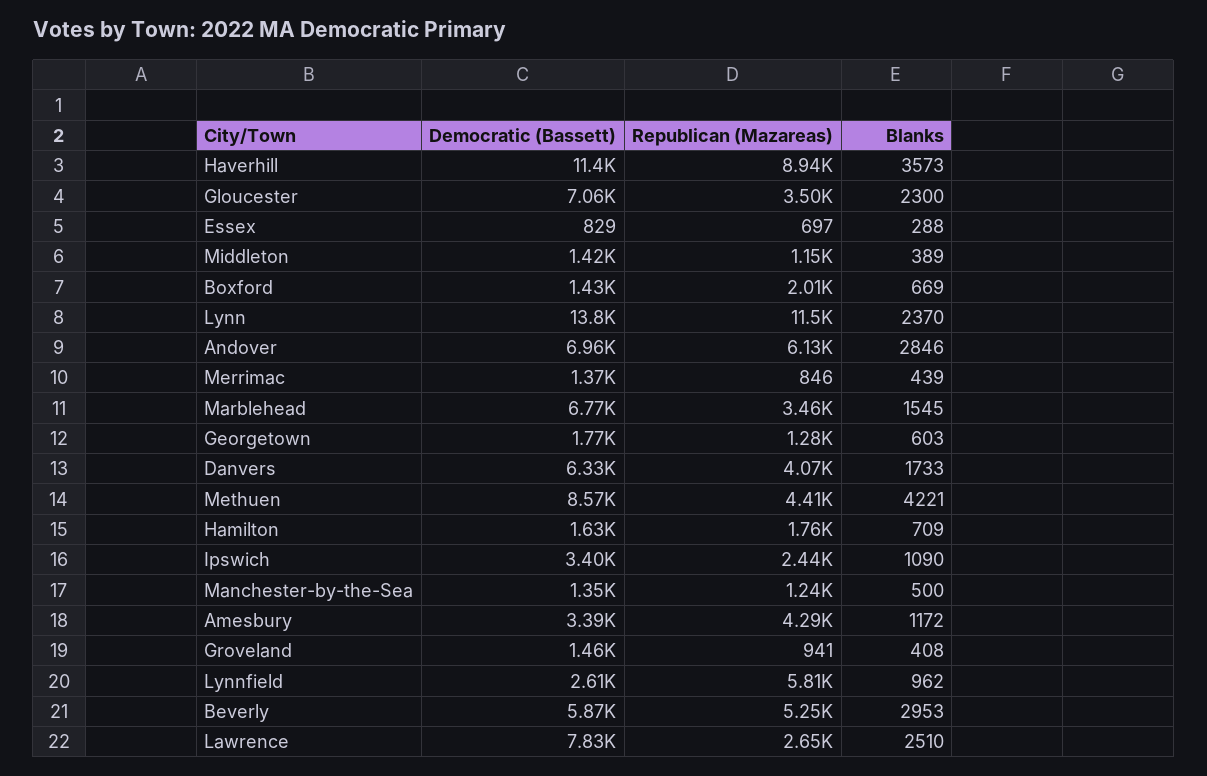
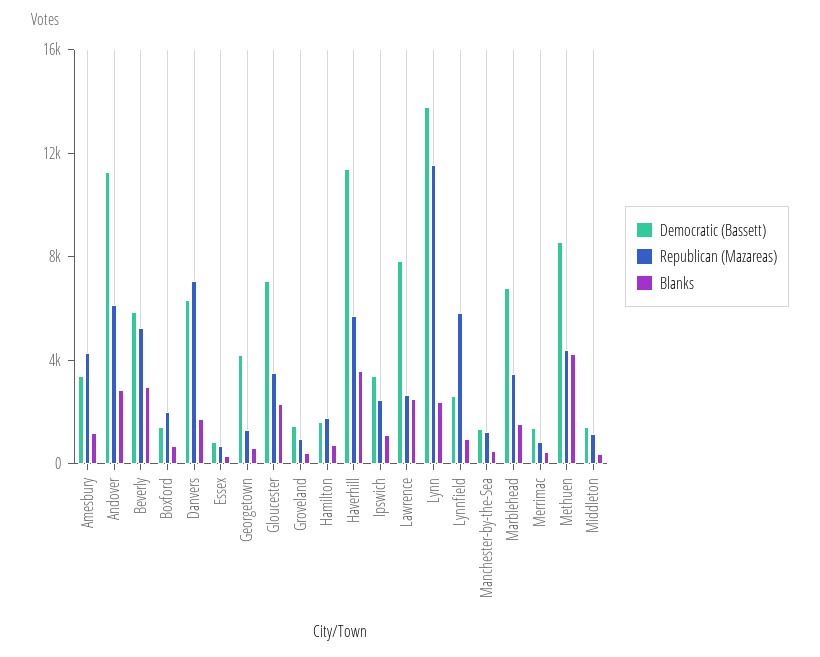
  {
    "Democratic (Bassett)": {
      "Haverhill": 11400,
      "Gloucester": 7060,
      "Essex": 829,
      "Middleton": 1420,
      "Boxford": 1430,
      "Lynn": 13800,
-     "Andover": 6960,
+     "Andover": 11000,
      "Merrimac": 1370,
      "Marblehead": 6770,
-     "Georgetown": 1770,
+     "Georgetown": 4000,
      "Danvers": 6330,
      "Methuen": 8570,
      "Hamilton": 1630,
      "Ipswich": 3400,
      "Manchester-by-the-Sea": 1350,
      "Amesbury": 3390,
      "Groveland": 1460,
      "Lynnfield": 2610,
      "Beverly": 5870,
      "Lawrence": 7830
    },
    "Republican (Mazareas)": {
-     "Haverhill": 8940,
+     "Haverhill": 6000,
      "Gloucester": 3500,
      "Essex": 697,
      "Middleton": 1150,
      "Boxford": 2010,
      "Lynn": 11500,
      "Andover": 6130,
      "Merrimac": 846,
      "Marblehead": 3460,
      "Georgetown": 1280,
-     "Danvers": 4070,
+     "Danvers": 7000,
      "Methuen": 4410,
      "Hamilton": 1760,
      "Ipswich": 2440,
      "Manchester-by-the-Sea": 1240,
      "Amesbury": 4290,
      "Groveland": 941,
      "Lynnfield": 5810,
      "Beverly": 5250,
      "Lawrence": 2650
    },
    "Blanks": {
      "Haverhill": 3573,
      "Gloucester": 2300,
      "Essex": 288,
      "Middleton": 389,
      "Boxford": 669,
      "Lynn": 2370,
      "Andover": 2846,
      "Merrimac": 439,
      "Marblehead": 1545,
      "Georgetown": 603,
      "Danvers": 1733,
      "Methuen": 4221,
      "Hamilton": 709,
      "Ipswich": 1090,
      "Manchester-by-the-Sea": 500,
      "Amesbury": 1172,
      "Groveland": 408,
      "Lynnfield": 962,
      "Beverly": 2953,
      "Lawrence": 2510
    }
  }

